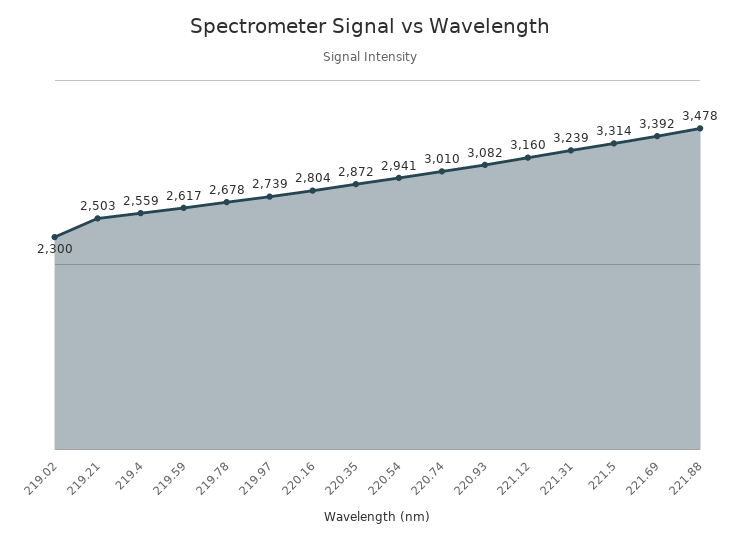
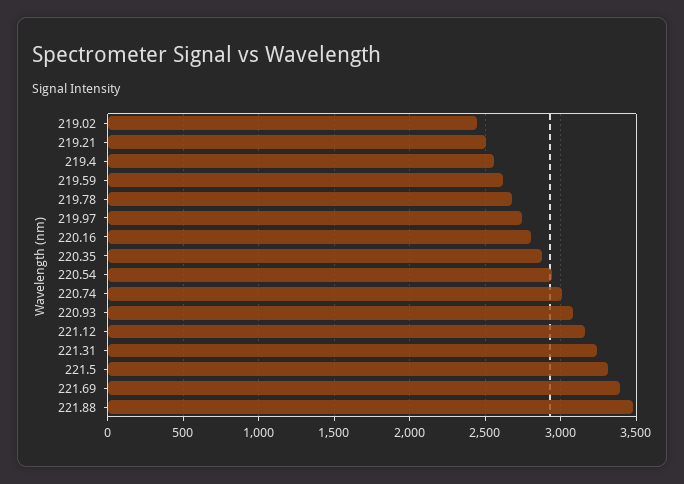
  {
-   "219.02": 2300,
+   "219.02": 2450,
    "219.21": 2503,
    "219.4": 2559,
    "219.59": 2617,
    "219.78": 2678,
    "219.97": 2739,
    "220.16": 2804,
    "220.35": 2872,
    "220.54": 2941,
    "220.74": 3010,
    "220.93": 3082,
    "221.12": 3160,
    "221.31": 3239,
    "221.5": 3314,
    "221.69": 3392,
    "221.88": 3478
  }

